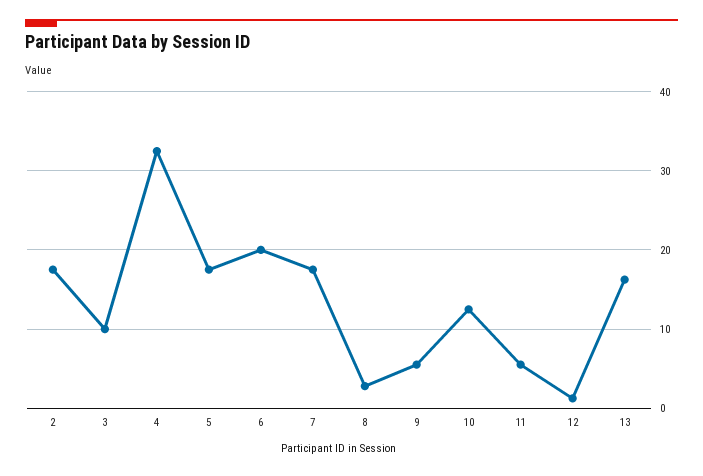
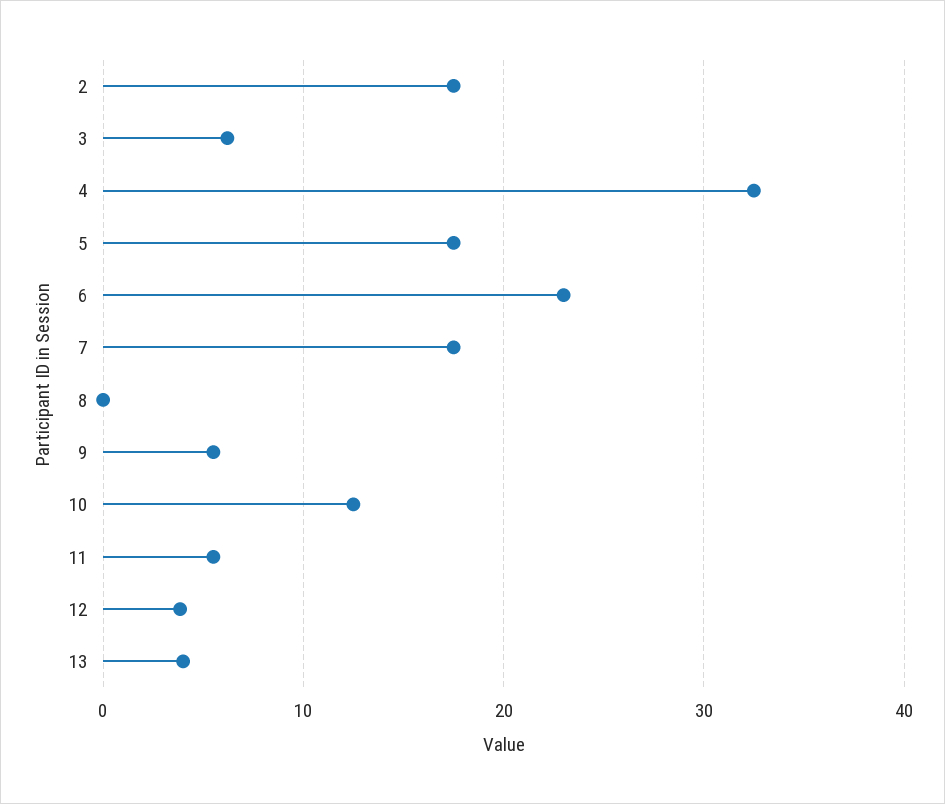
  {
    "2": 18,
-   "3": 10,
+   "3": 6,
    "4": 33,
    "5": 18,
-   "6": 20,
+   "6": 23,
    "7": 18,
-   "8": 3,
+   "8": 0,
    "9": 6,
    "10": 13,
    "11": 6,
-   "12": 1,
+   "12": 4,
-   "13": 16
+   "13": 4
  }

